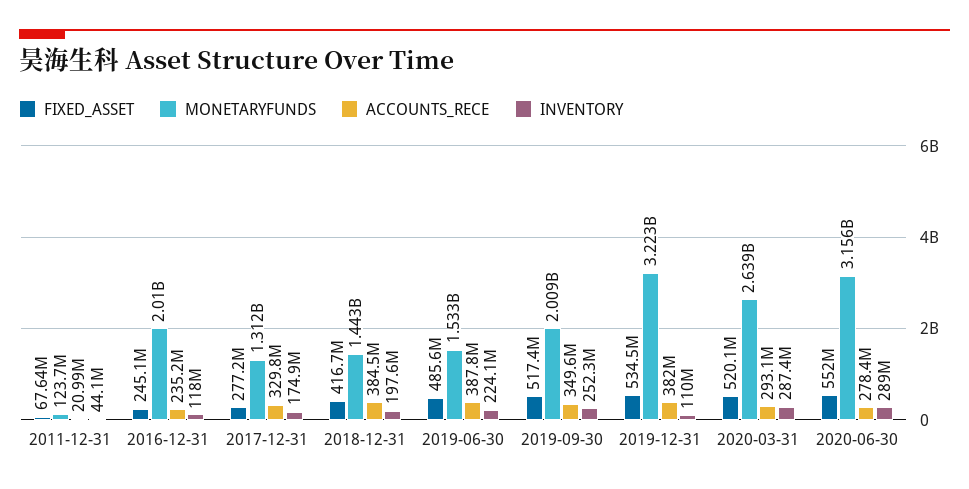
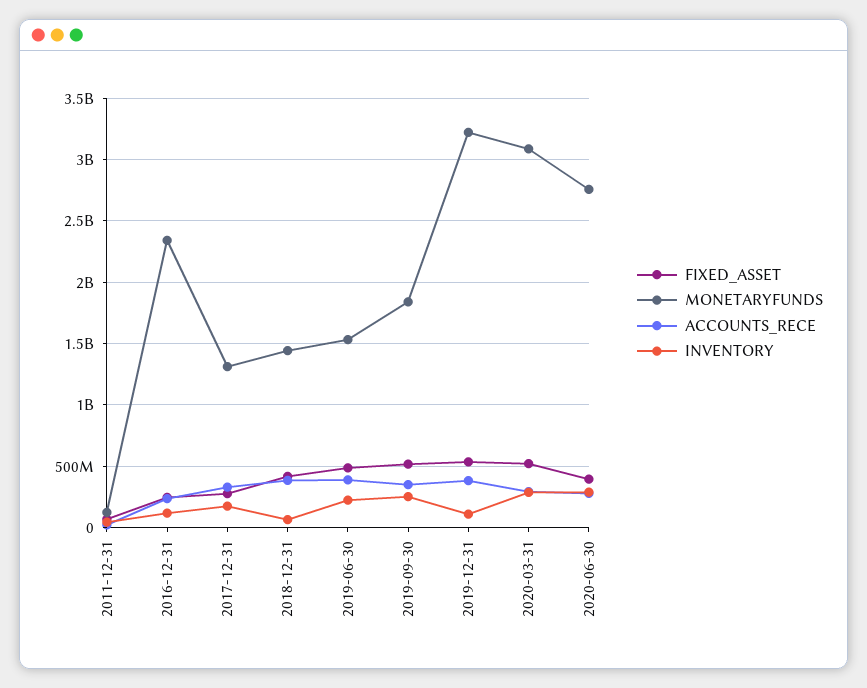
  {
    "FIXED_ASSET": {
      "2011-12-31": 67640000,
      "2016-12-31": 245100000,
      "2017-12-31": 277200000,
      "2018-12-31": 416700000,
      "2019-06-30": 485600000,
      "2019-09-30": 517400000,
      "2019-12-31": 534500000,
      "2020-03-31": 520100000,
-     "2020-06-30": 552000000
+     "2020-06-30": 400000000
    },
    "MONETARYFUNDS": {
      "2011-12-31": 123700000,
-     "2016-12-31": 2010000000,
+     "2016-12-31": 2350000000,
      "2017-12-31": 1312000000,
      "2018-12-31": 1443000000,
      "2019-06-30": 1533000000,
-     "2019-09-30": 2009000000,
+     "2019-09-30": 1850000000,
      "2019-12-31": 3223000000,
-     "2020-03-31": 2639000000,
+     "2020-03-31": 3100000000,
-     "2020-06-30": 3156000000
+     "2020-06-30": 2750000000
    },
    "ACCOUNTS_RECE": {
      "2011-12-31": 20990000,
      "2016-12-31": 235200000,
      "2017-12-31": 329800000,
      "2018-12-31": 384500000,
      "2019-06-30": 387800000,
      "2019-09-30": 349600000,
      "2019-12-31": 382000000,
      "2020-03-31": 293100000,
      "2020-06-30": 278400000
    },
    "INVENTORY": {
      "2011-12-31": 44100000,
      "2016-12-31": 118000000,
      "2017-12-31": 174900000,
-     "2018-12-31": 197600000,
+     "2018-12-31": 50000000,
      "2019-06-30": 224100000,
      "2019-09-30": 252300000,
      "2019-12-31": 110000000,
      "2020-03-31": 287400000,
      "2020-06-30": 289000000
    }
  }

